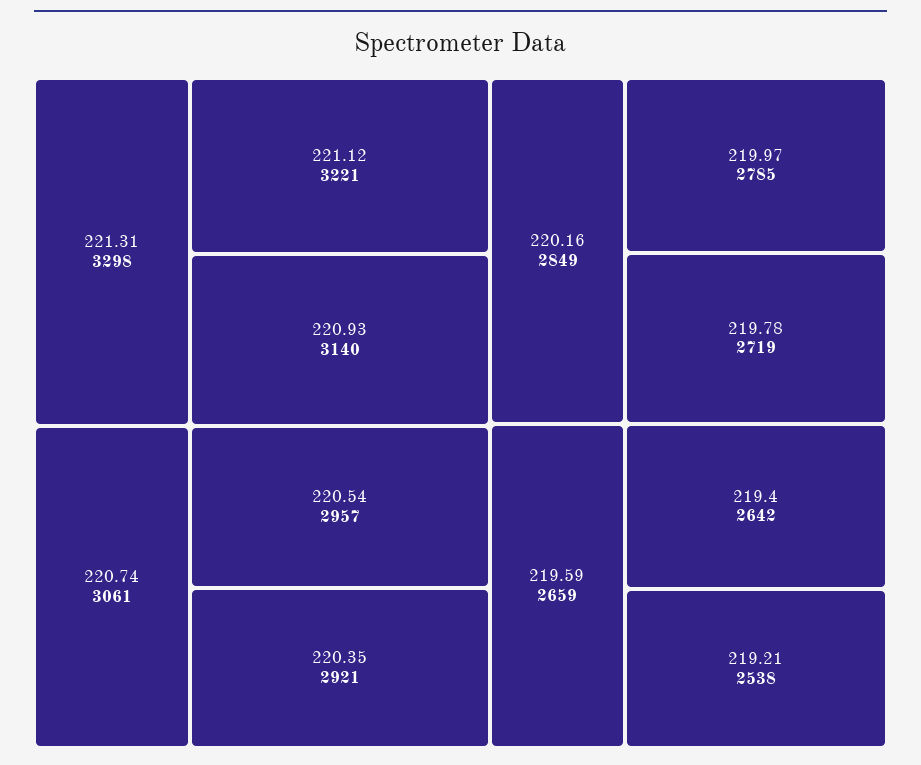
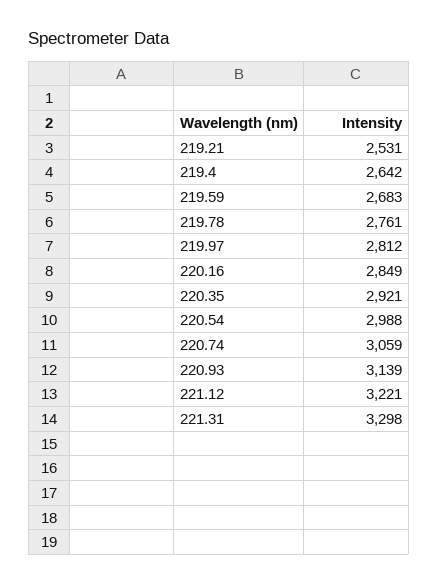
  {
    "221.31": 3298,
    "221.12": 3221,
-   "220.93": 3140,
+   "220.93": 3139,
-   "220.74": 3061,
+   "220.74": 3059,
-   "220.54": 2957,
+   "220.54": 2988,
    "220.35": 2921,
    "220.16": 2849,
-   "219.97": 2785,
+   "219.97": 2812,
-   "219.78": 2719,
+   "219.78": 2761,
-   "219.59": 2659,
+   "219.59": 2683,
    "219.4": 2642,
-   "219.21": 2538
+   "219.21": 2531
  }

